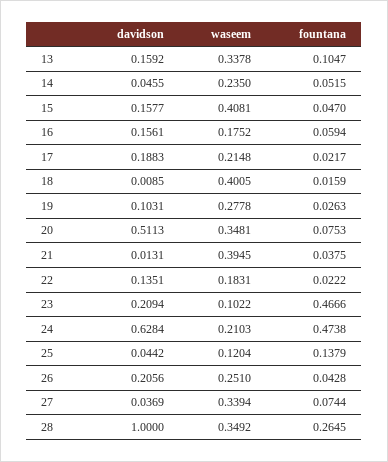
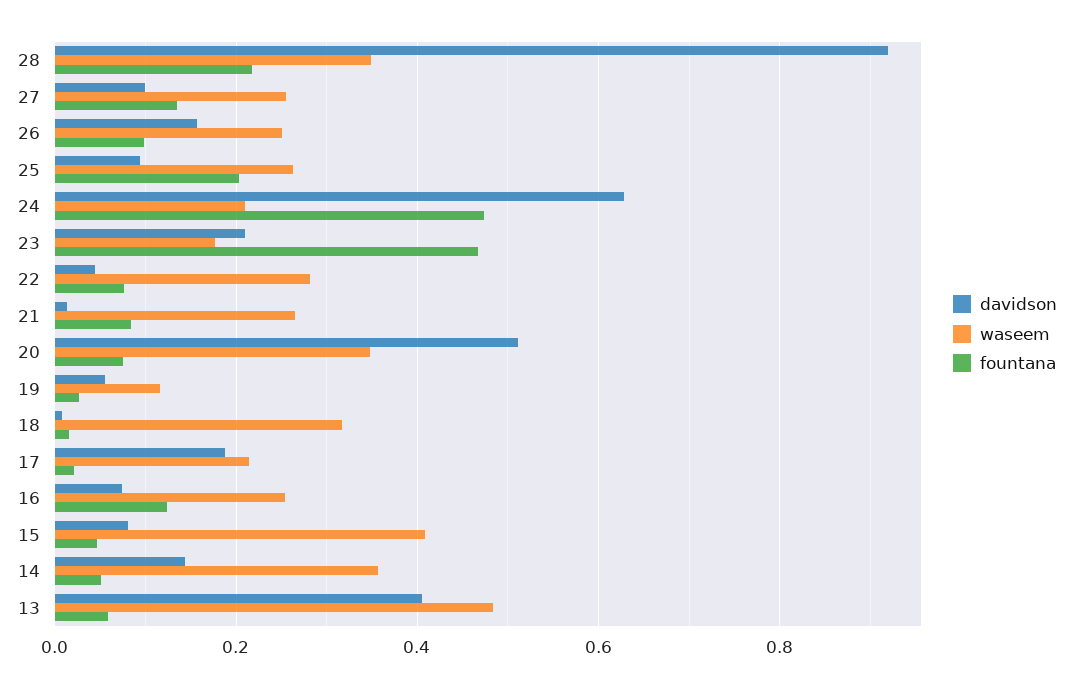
  {
    "davidson": {
-     "13": 0.1592,
+     "13": 0.4,
-     "14": 0.0455,
+     "14": 0.14,
-     "15": 0.1577,
+     "15": 0.08,
-     "16": 0.1561,
+     "16": 0.08,
      "17": 0.1883,
      "18": 0.0085,
-     "19": 0.1031,
+     "19": 0.06,
      "20": 0.5113,
      "21": 0.0131,
-     "22": 0.1351,
+     "22": 0.04,
      "23": 0.2094,
      "24": 0.6284,
-     "25": 0.0442,
+     "25": 0.1,
-     "26": 0.2056,
+     "26": 0.16,
-     "27": 0.0369,
+     "27": 0.1,
-     "28": 1
+     "28": 0.92
    },
    "waseem": {
-     "13": 0.3378,
+     "13": 0.48,
-     "14": 0.235,
+     "14": 0.36,
      "15": 0.4081,
-     "16": 0.1752,
+     "16": 0.26,
      "17": 0.2148,
-     "18": 0.4005,
+     "18": 0.32,
-     "19": 0.2778,
+     "19": 0.12,
      "20": 0.3481,
-     "21": 0.3945,
+     "21": 0.26,
-     "22": 0.1831,
+     "22": 0.28,
-     "23": 0.1022,
+     "23": 0.18,
      "24": 0.2103,
-     "25": 0.1204,
+     "25": 0.26,
      "26": 0.251,
-     "27": 0.3394,
+     "27": 0.26,
      "28": 0.3492
    },
    "fountana": {
-     "13": 0.1047,
+     "13": 0.06,
      "14": 0.0515,
      "15": 0.047,
-     "16": 0.0594,
+     "16": 0.12,
      "17": 0.0217,
      "18": 0.0159,
      "19": 0.0263,
      "20": 0.0753,
-     "21": 0.0375,
+     "21": 0.08,
-     "22": 0.0222,
+     "22": 0.08,
      "23": 0.4666,
      "24": 0.4738,
-     "25": 0.1379,
+     "25": 0.2,
-     "26": 0.0428,
+     "26": 0.1,
-     "27": 0.0744,
+     "27": 0.14,
-     "28": 0.2645
+     "28": 0.22
    }
  }

